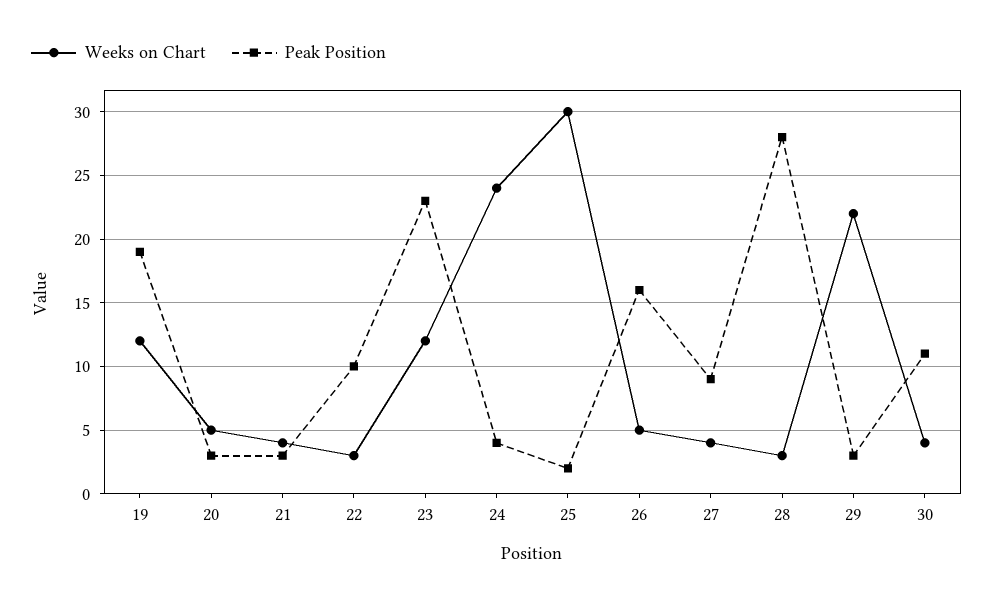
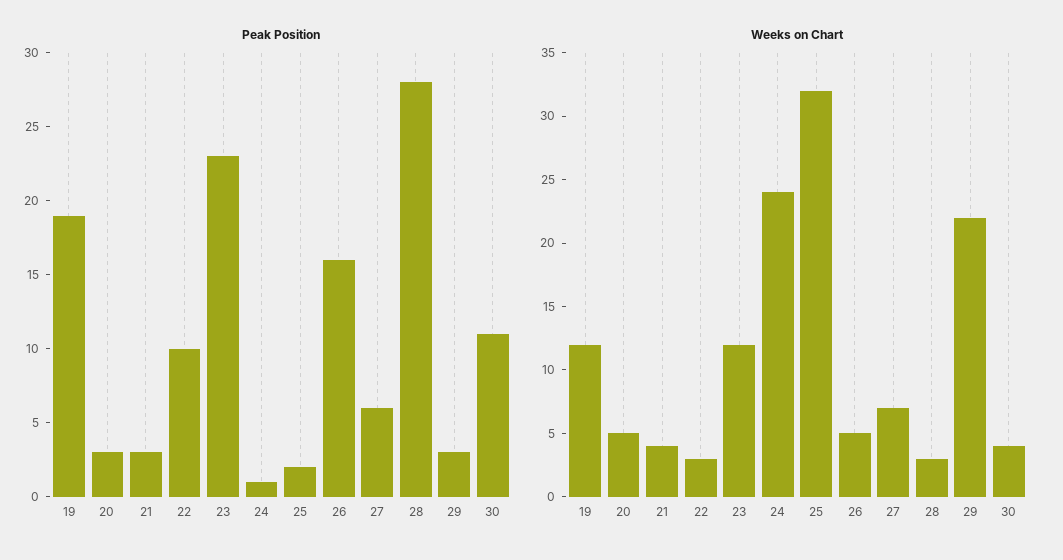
  {
    "Weeks on Chart": {
      "19": 12,
      "20": 5,
      "21": 4,
      "22": 3,
      "23": 12,
      "24": 24,
-     "25": 30,
+     "25": 32,
      "26": 5,
-     "27": 4,
+     "27": 7,
      "28": 3,
      "29": 22,
      "30": 4
    },
    "Peak Position": {
      "19": 19,
      "20": 3,
      "21": 3,
      "22": 10,
      "23": 23,
-     "24": 4,
+     "24": 1,
      "25": 2,
      "26": 16,
-     "27": 9,
+     "27": 6,
      "28": 28,
      "29": 3,
      "30": 11
    }
  }

